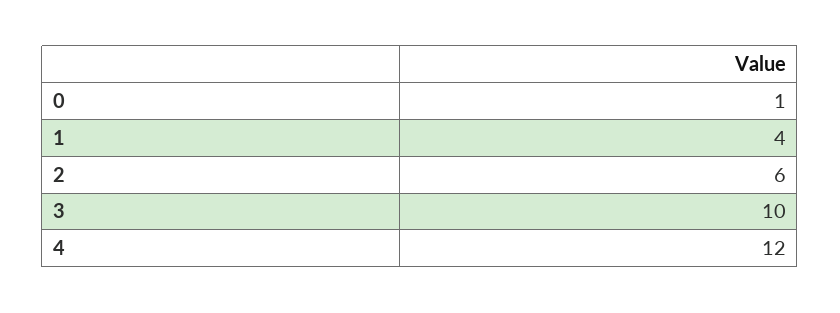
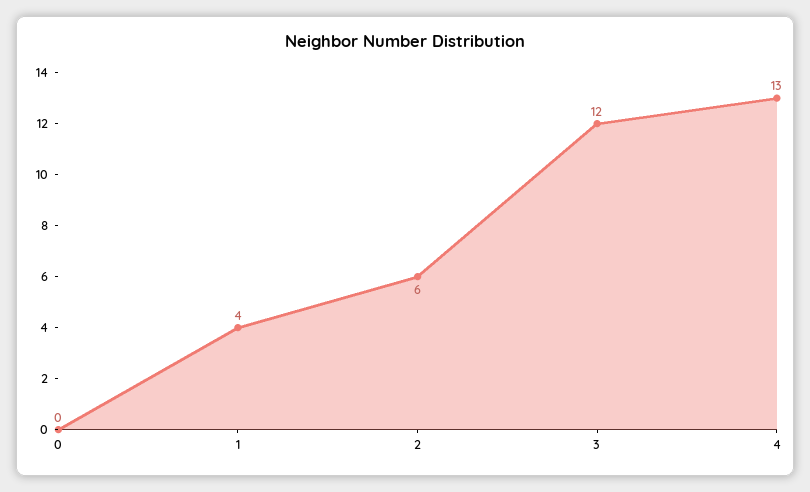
  {
-   "0": 1,
+   "0": 0,
    "1": 4,
    "2": 6,
-   "3": 10,
+   "3": 12,
-   "4": 12
+   "4": 13
  }

